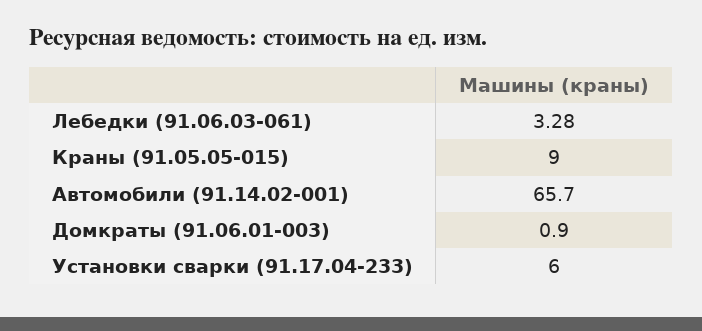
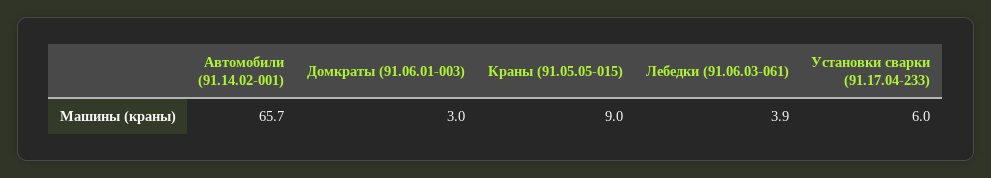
  {
-   "Лебедки (91.06.03-061)": 3.28,
+   "Лебедки (91.06.03-061)": 3.9,
    "Краны (91.05.05-015)": 9,
    "Автомобили (91.14.02-001)": 65.7,
-   "Домкраты (91.06.01-003)": 0.9,
+   "Домкраты (91.06.01-003)": 3,
    "Установки сварки (91.17.04-233)": 6
  }

